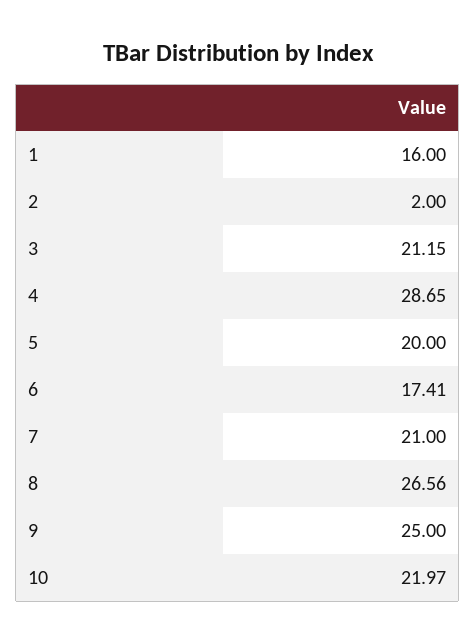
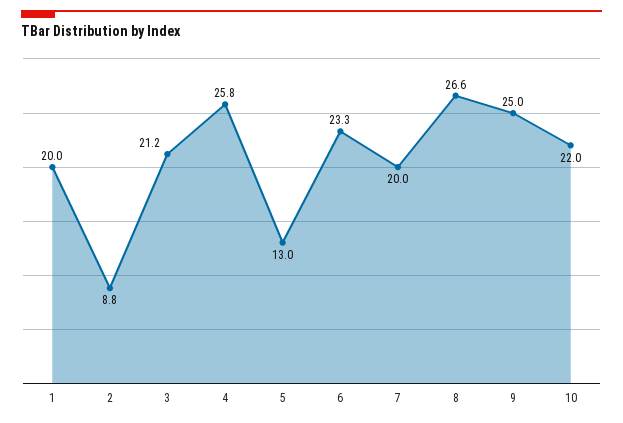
  {
-   "1": 16,
+   "1": 20,
-   "2": 2,
+   "2": 8.8,
    "3": 21.15,
-   "4": 28.65,
+   "4": 25.8,
-   "5": 20,
+   "5": 13,
-   "6": 17.41,
+   "6": 23.3,
-   "7": 21,
+   "7": 20,
    "8": 26.56,
    "9": 25,
    "10": 21.97
  }

